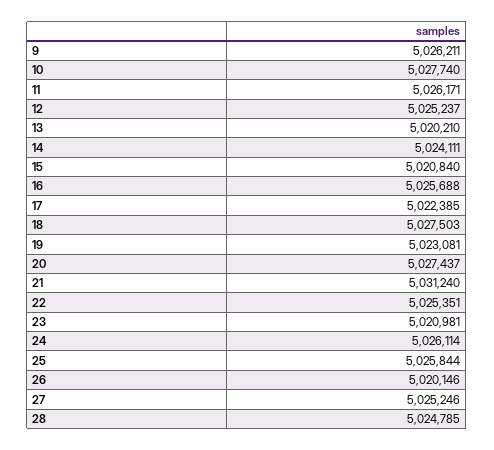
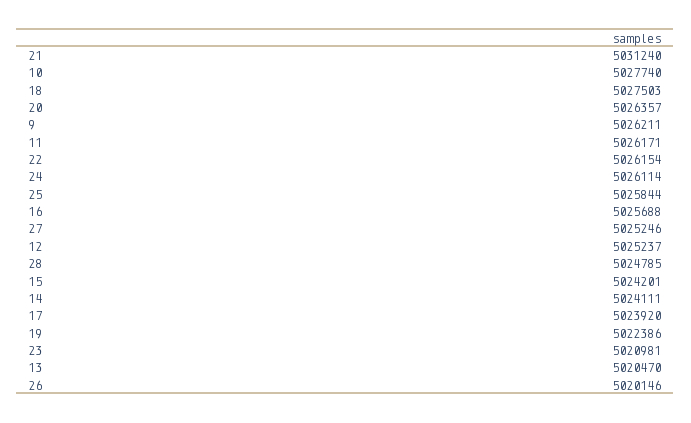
  {
    "9": 5026211,
    "10": 5027740,
    "11": 5026171,
    "12": 5025237,
-   "13": 5020210,
+   "13": 5020470,
    "14": 5024111,
-   "15": 5020840,
+   "15": 5024201,
    "16": 5025688,
-   "17": 5022385,
+   "17": 5023920,
    "18": 5027503,
-   "19": 5023081,
+   "19": 5022386,
-   "20": 5027437,
+   "20": 5026357,
    "21": 5031240,
-   "22": 5025351,
+   "22": 5026154,
    "23": 5020981,
    "24": 5026114,
    "25": 5025844,
    "26": 5020146,
    "27": 5025246,
    "28": 5024785
  }

